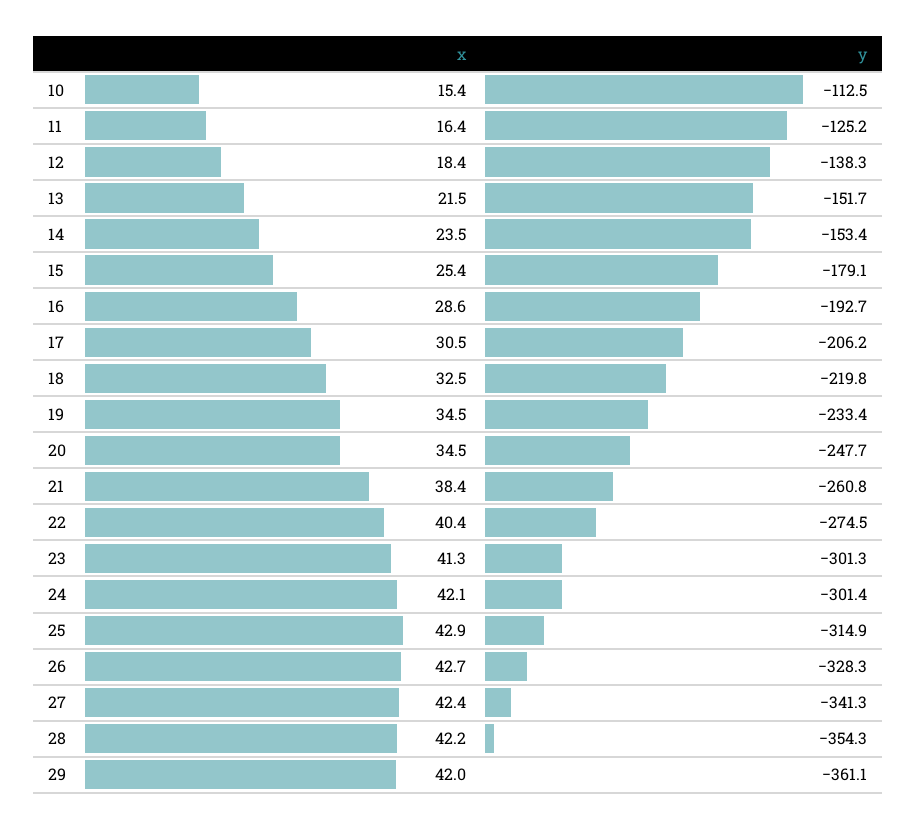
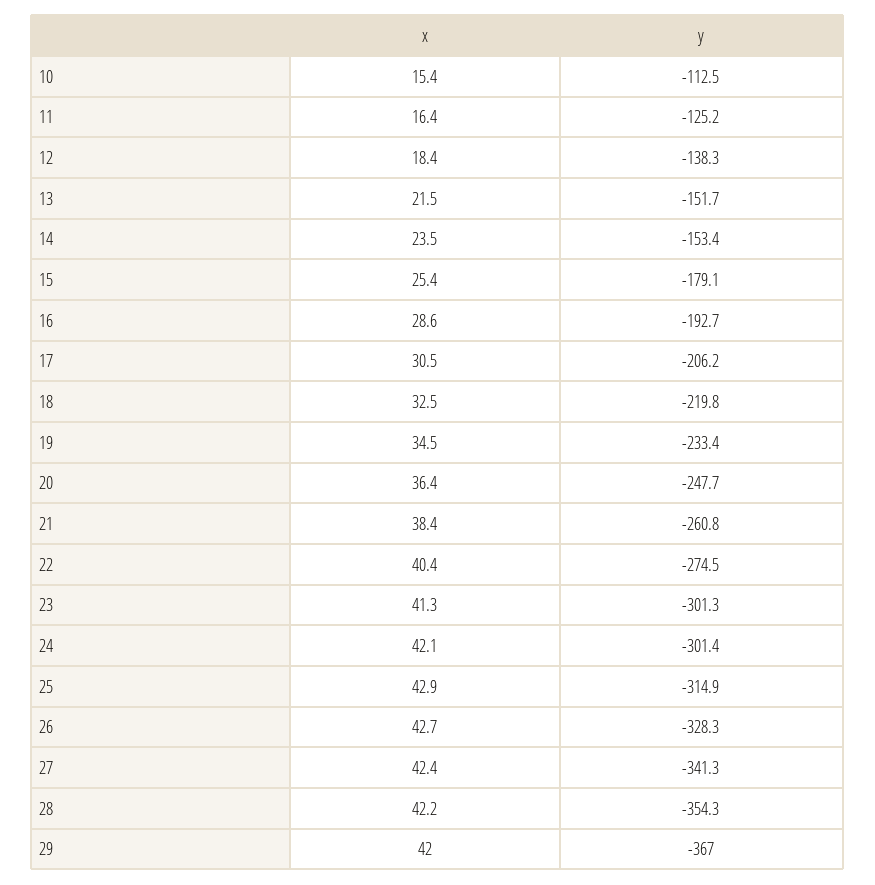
  {
    "x": {
      "10": 15.4,
      "11": 16.4,
      "12": 18.4,
      "13": 21.5,
      "14": 23.5,
      "15": 25.4,
      "16": 28.6,
      "17": 30.5,
      "18": 32.5,
      "19": 34.5,
-     "20": 34.5,
+     "20": 36.4,
      "21": 38.4,
      "22": 40.4,
      "23": 41.3,
      "24": 42.1,
      "25": 42.9,
      "26": 42.7,
      "27": 42.4,
      "28": 42.2,
      "29": 42
    },
    "y": {
      "10": -112.5,
      "11": -125.2,
      "12": -138.3,
      "13": -151.7,
      "14": -153.4,
      "15": -179.1,
      "16": -192.7,
      "17": -206.2,
      "18": -219.8,
      "19": -233.4,
      "20": -247.7,
      "21": -260.8,
      "22": -274.5,
      "23": -301.3,
      "24": -301.4,
      "25": -314.9,
      "26": -328.3,
      "27": -341.3,
      "28": -354.3,
-     "29": -361.1
+     "29": -367
    }
  }

